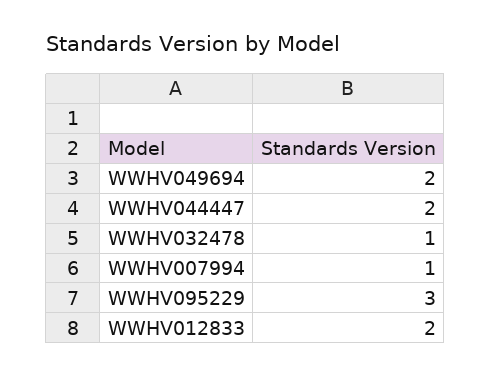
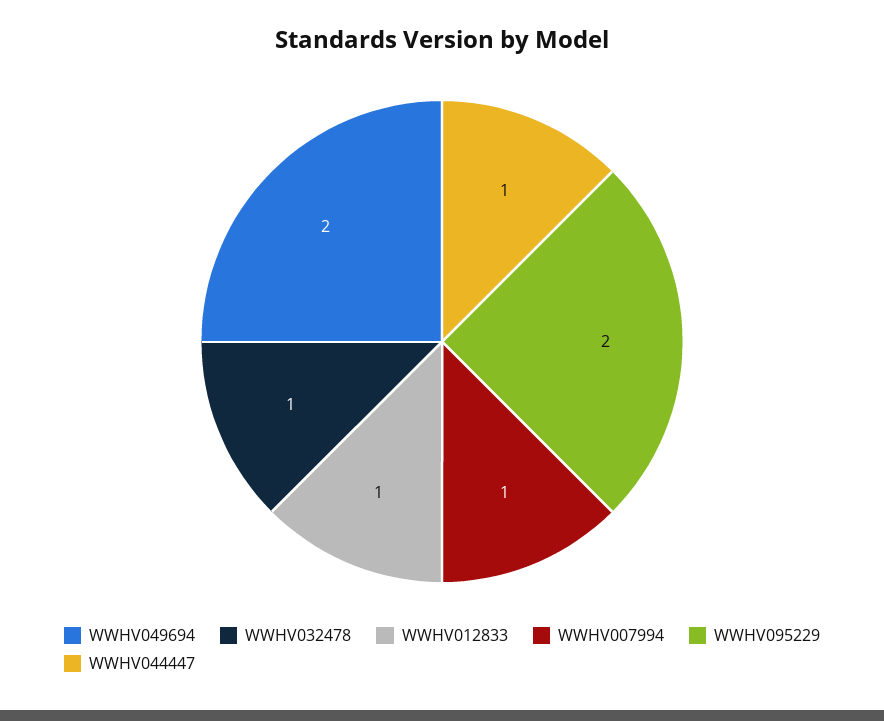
  {
    "WWHV049694": 2,
-   "WWHV044447": 2,
+   "WWHV044447": 1,
    "WWHV032478": 1,
    "WWHV007994": 1,
-   "WWHV095229": 3,
+   "WWHV095229": 2,
-   "WWHV012833": 2
+   "WWHV012833": 1
  }

